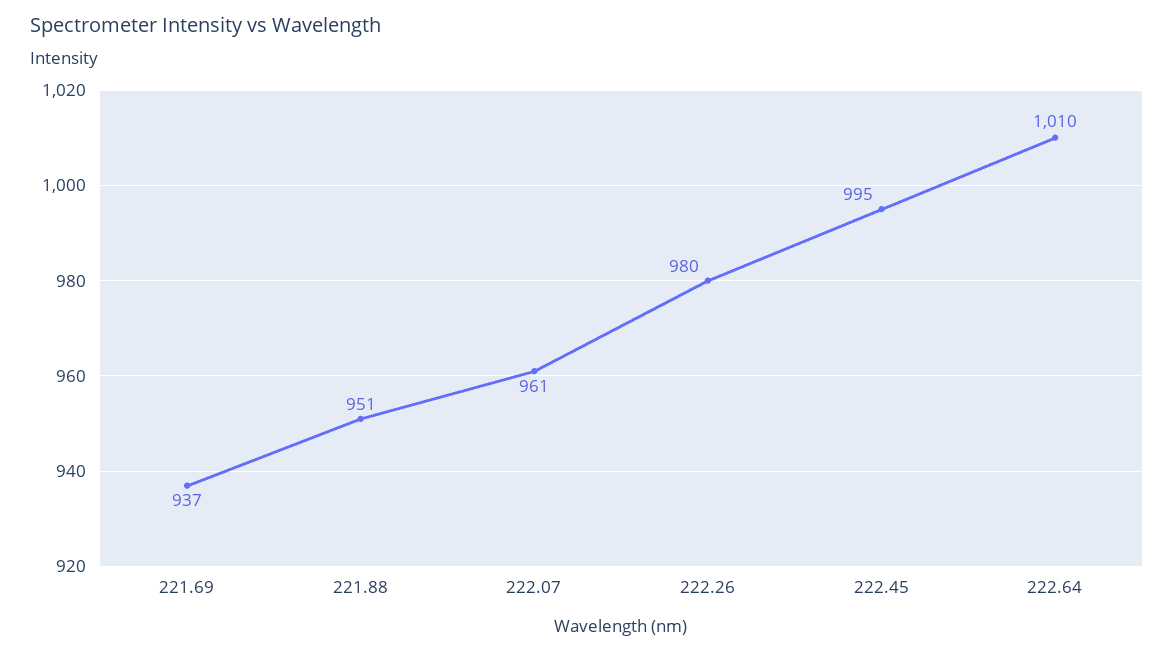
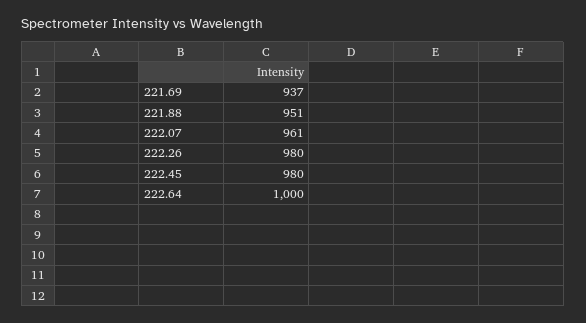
  {
    "221.69": 937,
    "221.88": 951,
    "222.07": 961,
    "222.26": 980,
-   "222.45": 995,
+   "222.45": 980,
-   "222.64": 1010
+   "222.64": 1000
  }

